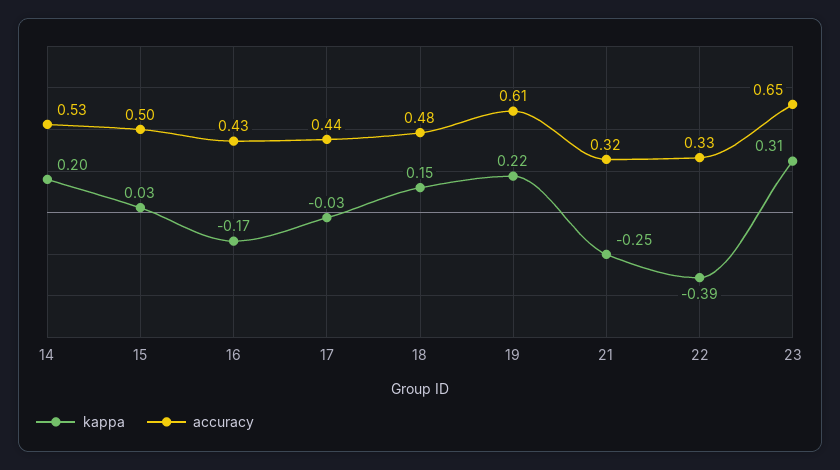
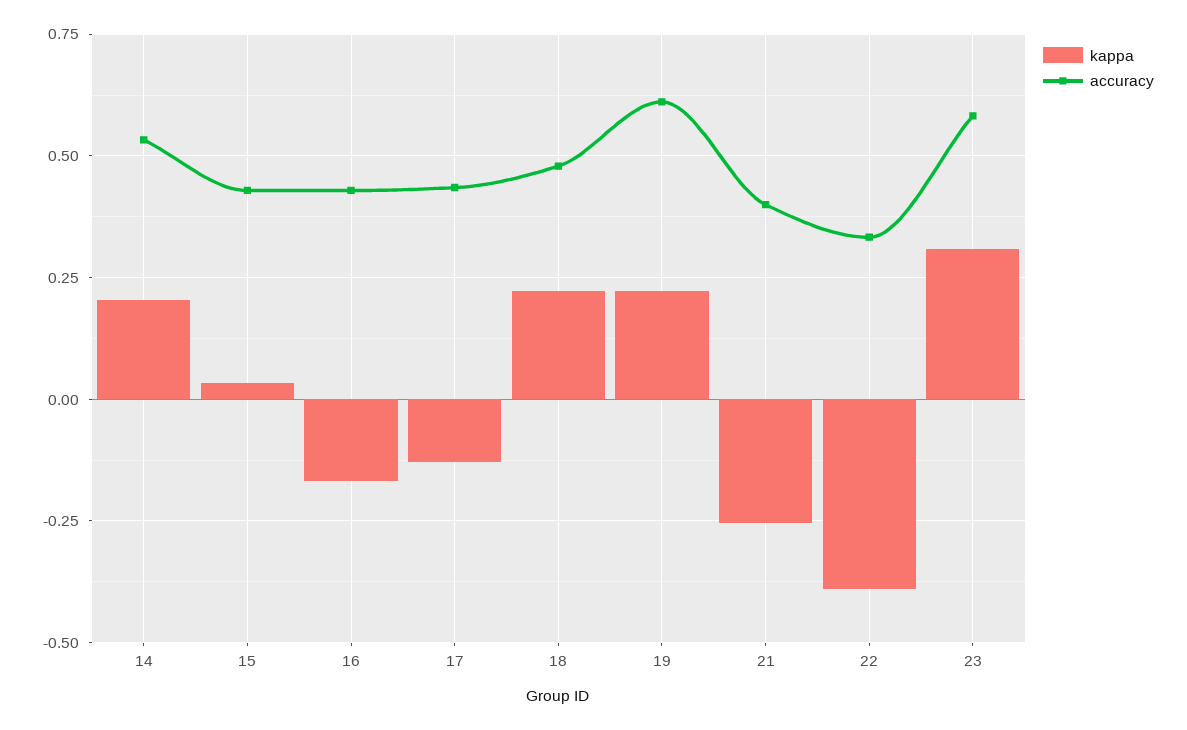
  {
    "kappa": {
      "14": 0.2,
      "15": 0.03,
      "16": -0.17,
-     "17": -0.03,
+     "17": -0.125,
-     "18": 0.15,
+     "18": 0.225,
      "19": 0.22,
      "21": -0.25,
      "22": -0.39,
      "23": 0.31
    },
    "accuracy": {
      "14": 0.53,
-     "15": 0.5,
+     "15": 0.425,
      "16": 0.43,
      "17": 0.44,
      "18": 0.48,
      "19": 0.61,
-     "21": 0.32,
+     "21": 0.4,
      "22": 0.33,
-     "23": 0.65
+     "23": 0.575
    }
  }

